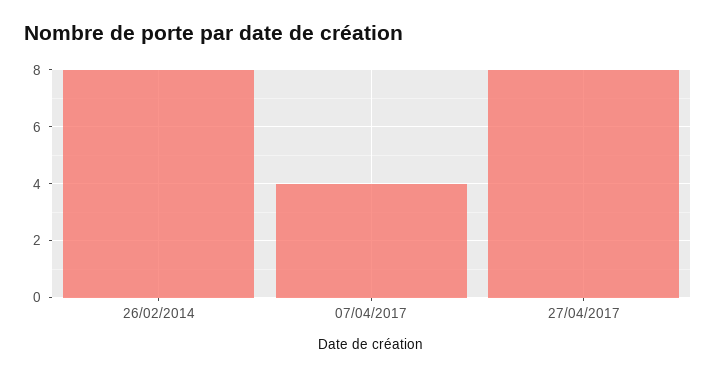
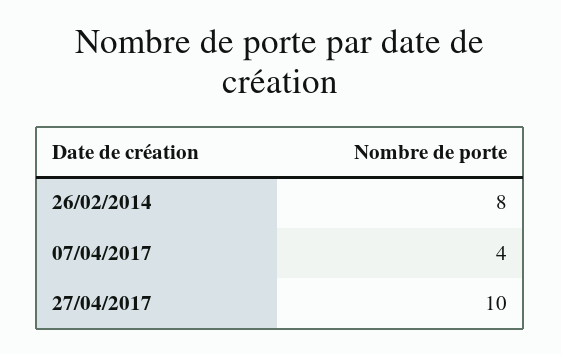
  {
    "26/02/2014": 8,
    "07/04/2017": 4,
-   "27/04/2017": 8
+   "27/04/2017": 10
  }

